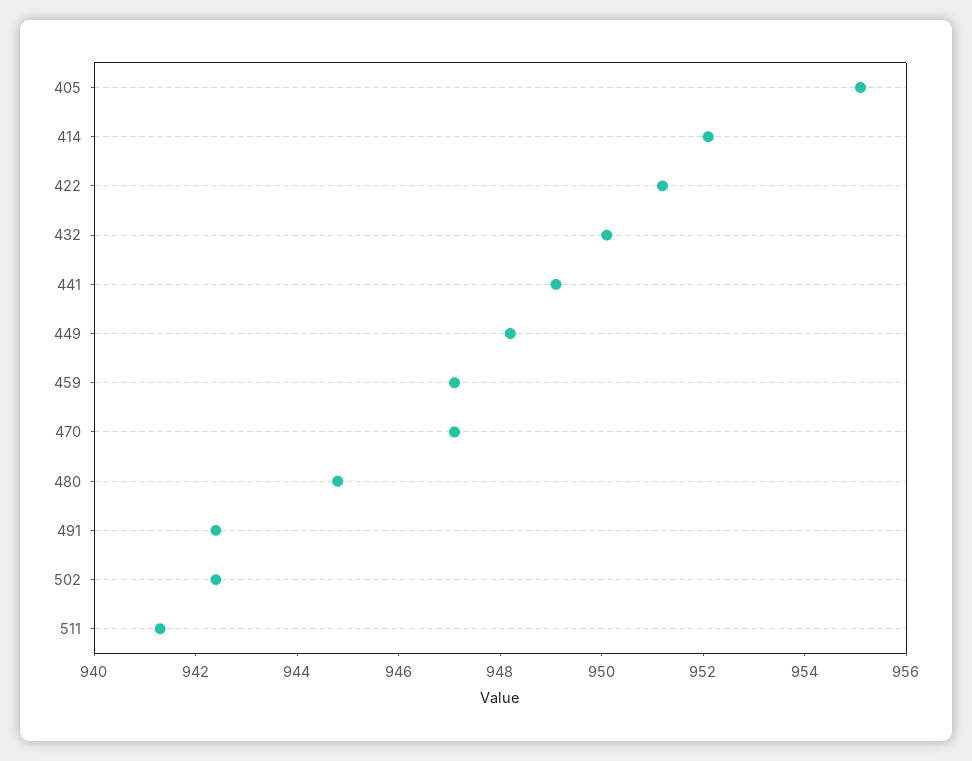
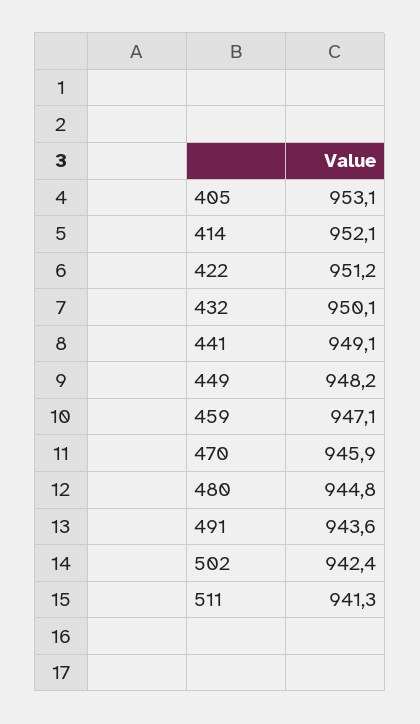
  {
-   "405": 955,
+   "405": 953.1,
    "414": 952.1,
    "422": 951.2,
    "432": 950.1,
    "441": 949.1,
    "449": 948.2,
    "459": 947.1,
-   "470": 947,
+   "470": 945.9,
    "480": 944.8,
-   "491": 942.5,
+   "491": 943.6,
    "502": 942.4,
    "511": 941.3
  }

